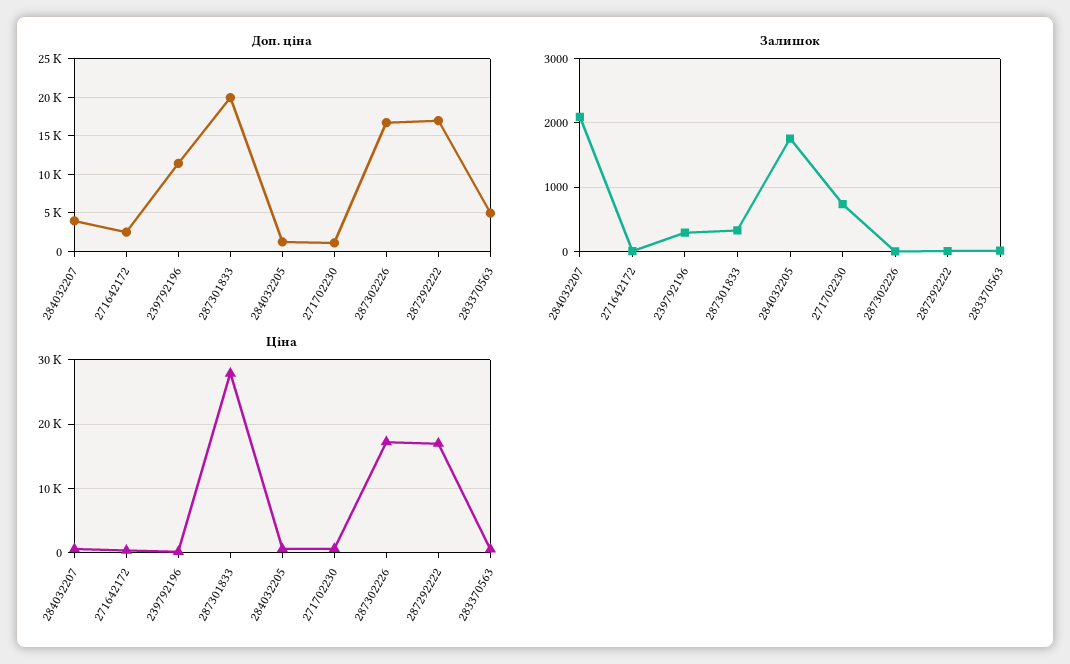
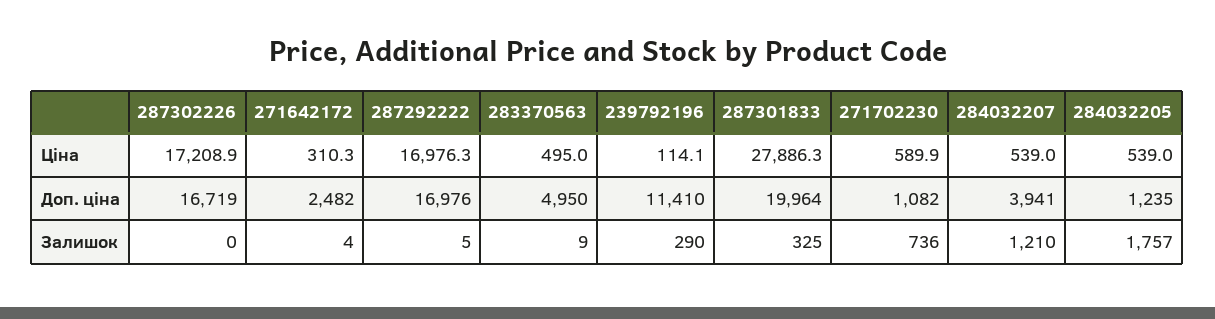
  {
    "Доп. ціна": {
      "284032207": 3941,
      "271642172": 2482,
      "239792196": 11410,
      "287301833": 19964,
      "284032205": 1235,
      "271702230": 1082,
      "287302226": 16719,
      "287292222": 16976,
      "283370563": 4950
    },
    "Залишок": {
-     "284032207": 2100,
+     "284032207": 1210,
      "271642172": 4,
      "239792196": 290,
      "287301833": 325,
      "284032205": 1757,
      "271702230": 736,
      "287302226": 0,
      "287292222": 5,
      "283370563": 9
    },
    "Ціна": {
      "284032207": 539,
      "271642172": 310.3,
      "239792196": 114.1,
      "287301833": 27886.3,
      "284032205": 539,
      "271702230": 589.9,
      "287302226": 17208.9,
      "287292222": 16976.3,
      "283370563": 495
    }
  }

